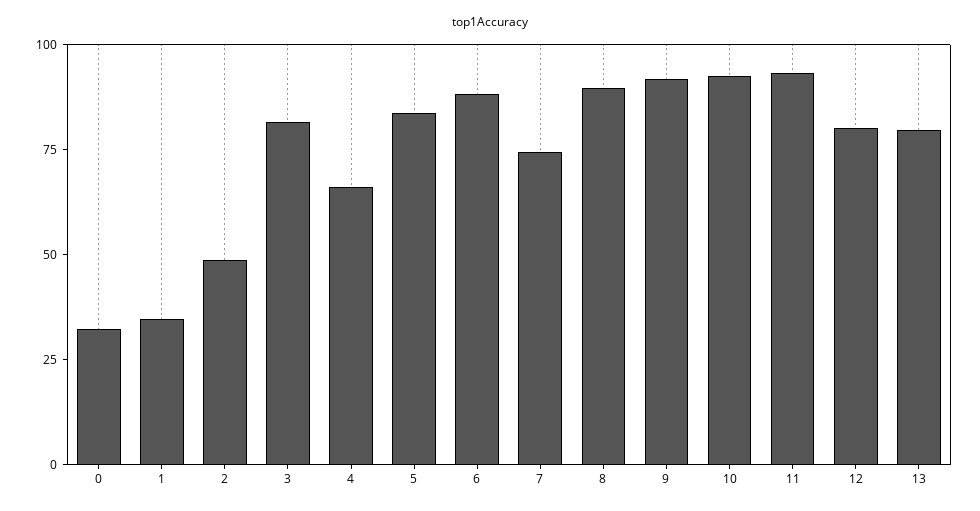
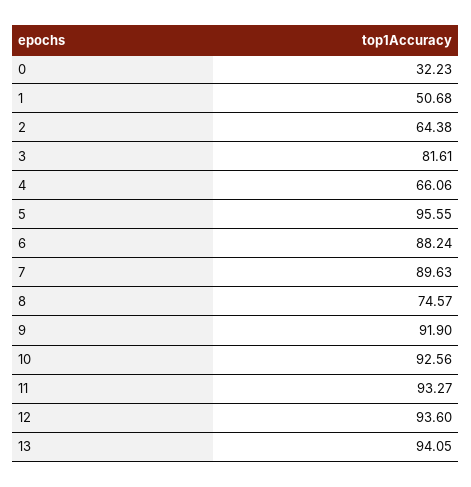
  {
    "0": 32.23,
-   "1": 35,
+   "1": 50.68,
-   "2": 50,
+   "2": 64.38,
    "3": 81.61,
    "4": 66.06,
-   "5": 85,
+   "5": 95.55,
    "6": 88.24,
-   "7": 75,
+   "7": 89.63,
-   "8": 90,
+   "8": 74.57,
    "9": 91.9,
    "10": 92.56,
    "11": 93.27,
-   "12": 80,
+   "12": 93.6,
-   "13": 80
+   "13": 94.05
  }

